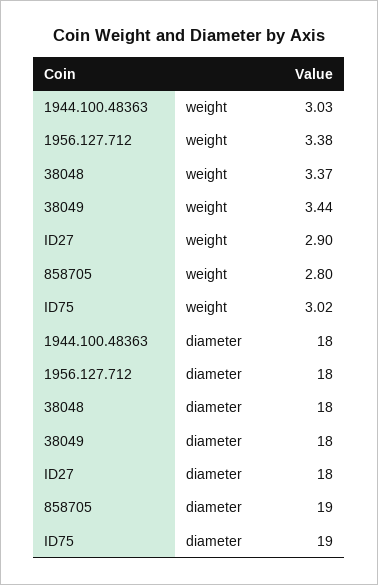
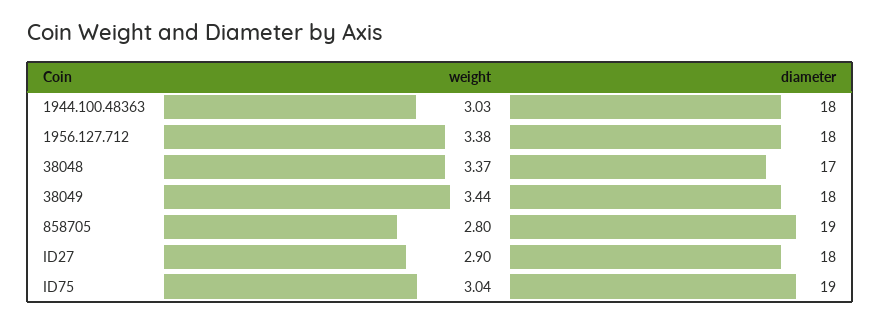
  {
    "1944.100.48363": {
      "weight": 3.03,
      "diameter": 18
    },
    "1956.127.712": {
      "weight": 3.38,
      "diameter": 18
    },
    "38048": {
      "weight": 3.37,
-     "diameter": 18
+     "diameter": 17
    },
    "38049": {
      "weight": 3.44,
      "diameter": 18
    },
    "ID27": {
      "weight": 2.9,
      "diameter": 18
    },
    "858705": {
      "weight": 2.8,
      "diameter": 19
    },
    "ID75": {
-     "weight": 3.02,
+     "weight": 3.04,
      "diameter": 19
    }
  }

